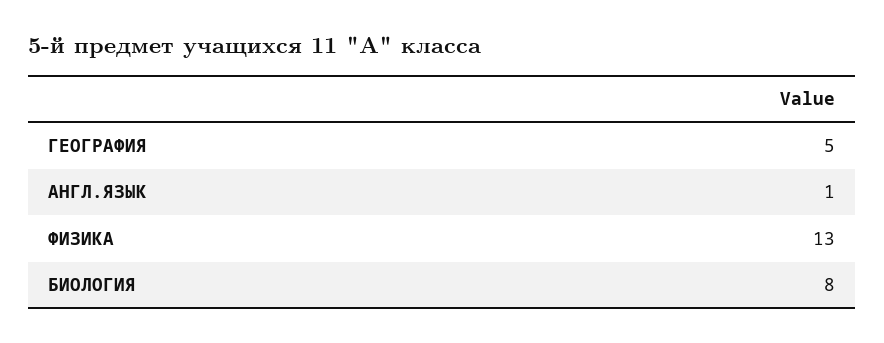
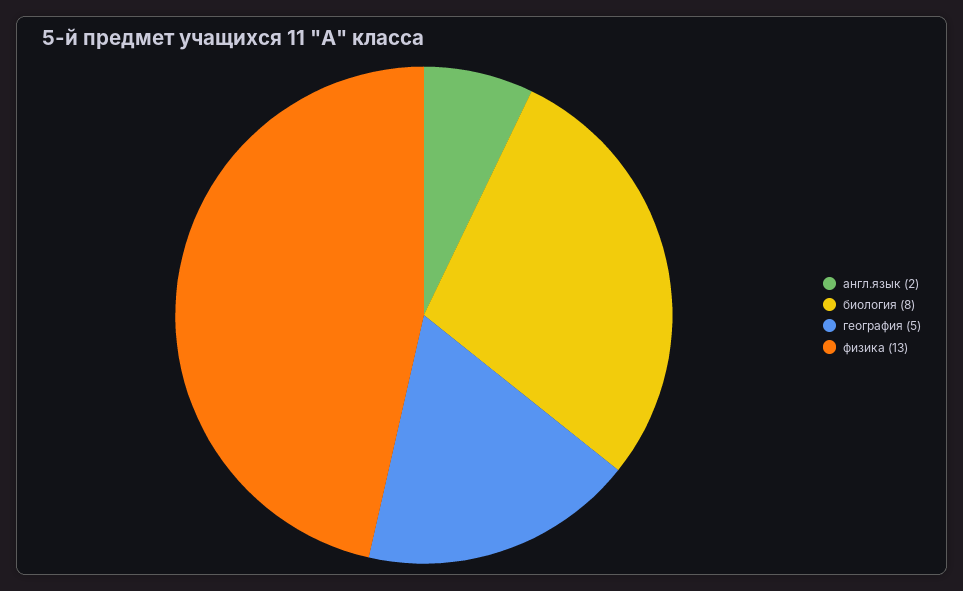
  {
    "ГЕОГРАФИЯ": 5,
-   "АНГЛ.ЯЗЫК": 1,
+   "АНГЛ.ЯЗЫК": 2,
    "ФИЗИКА": 13,
    "БИОЛОГИЯ": 8
  }

